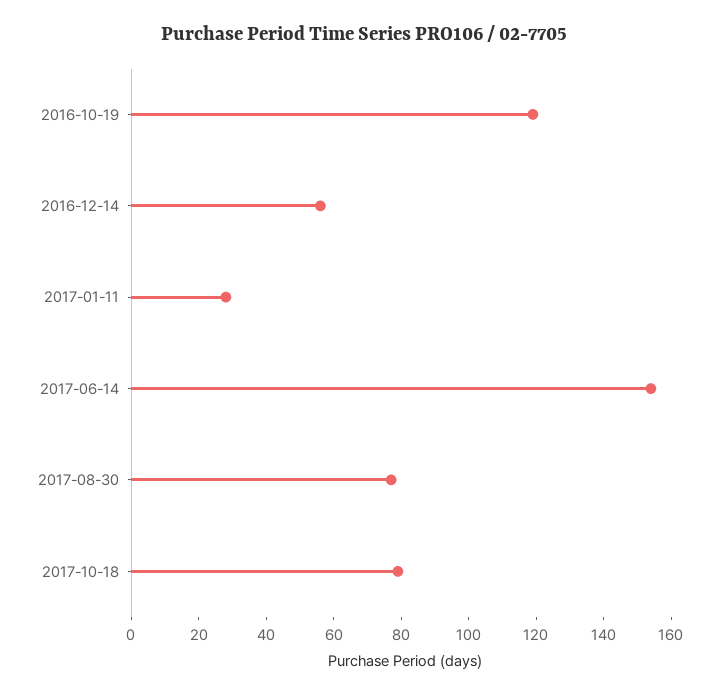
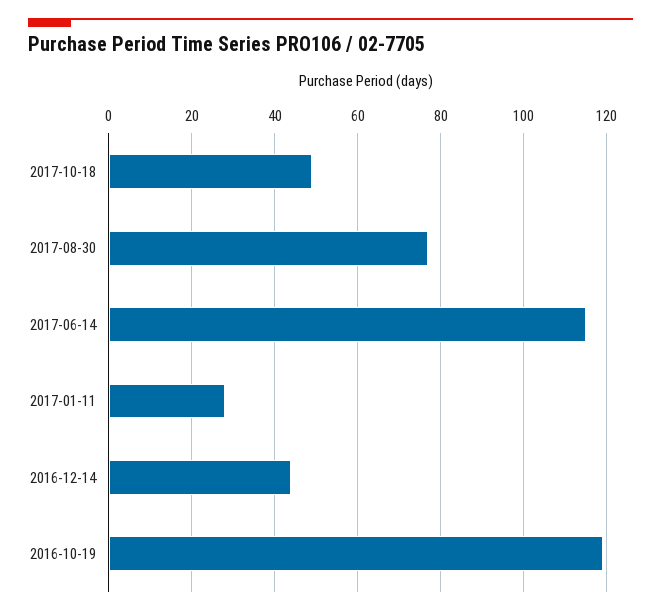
  {
    "2016-10-19": 120,
-   "2016-12-14": 55,
+   "2016-12-14": 45,
    "2017-01-11": 30,
-   "2017-06-14": 155,
+   "2017-06-14": 115,
    "2017-08-30": 75,
-   "2017-10-18": 80
+   "2017-10-18": 50
  }

